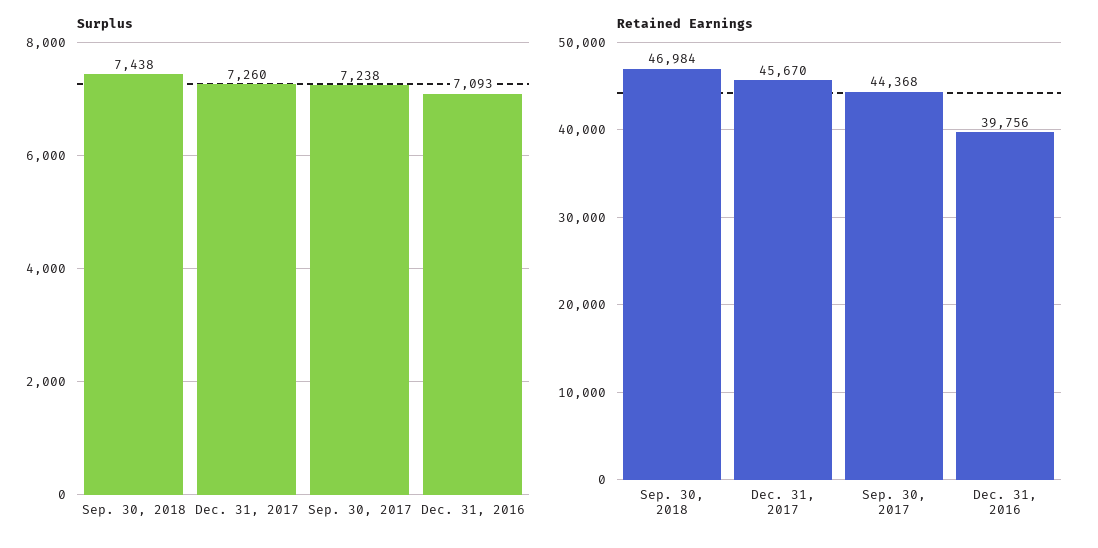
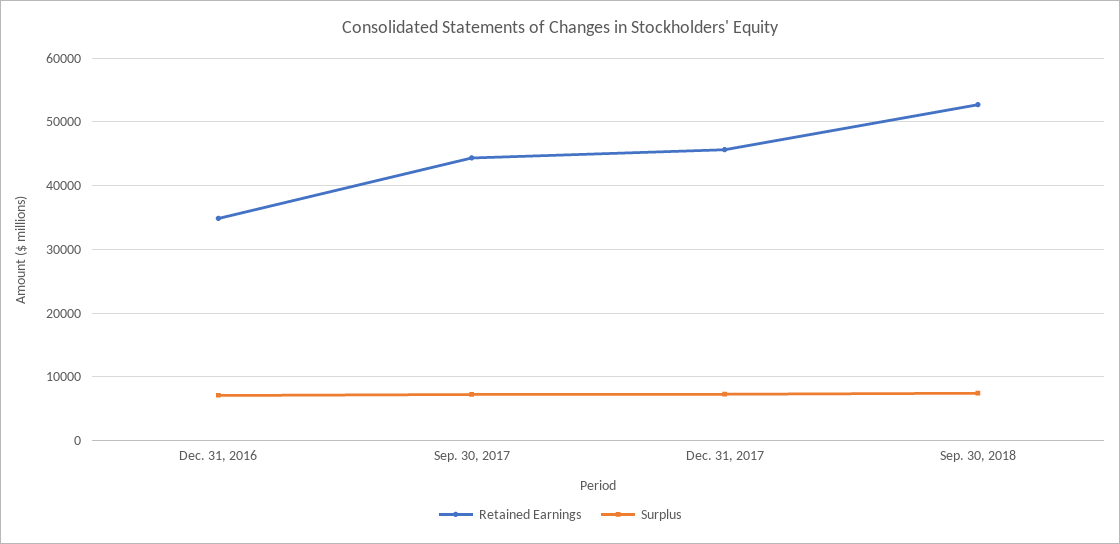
  {
    "Surplus": {
      "Sep. 30, 2018": 7438,
      "Dec. 31, 2017": 7260,
      "Sep. 30, 2017": 7238,
      "Dec. 31, 2016": 7093
    },
    "Retained Earnings": {
-     "Sep. 30, 2018": 46984,
+     "Sep. 30, 2018": 53000,
      "Dec. 31, 2017": 45670,
      "Sep. 30, 2017": 44368,
-     "Dec. 31, 2016": 39756
+     "Dec. 31, 2016": 35000
    }
  }

